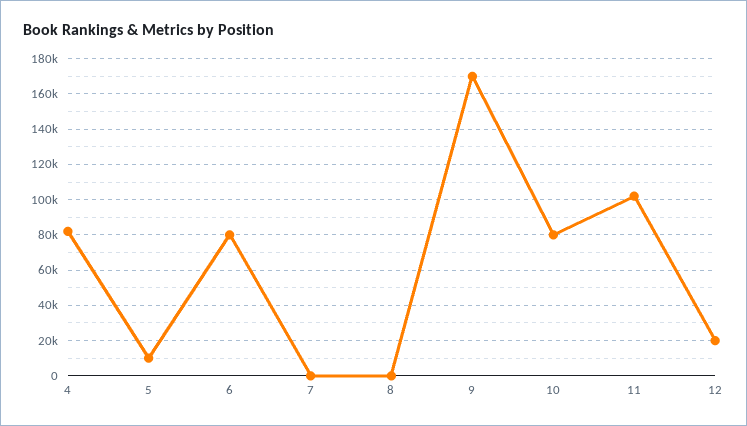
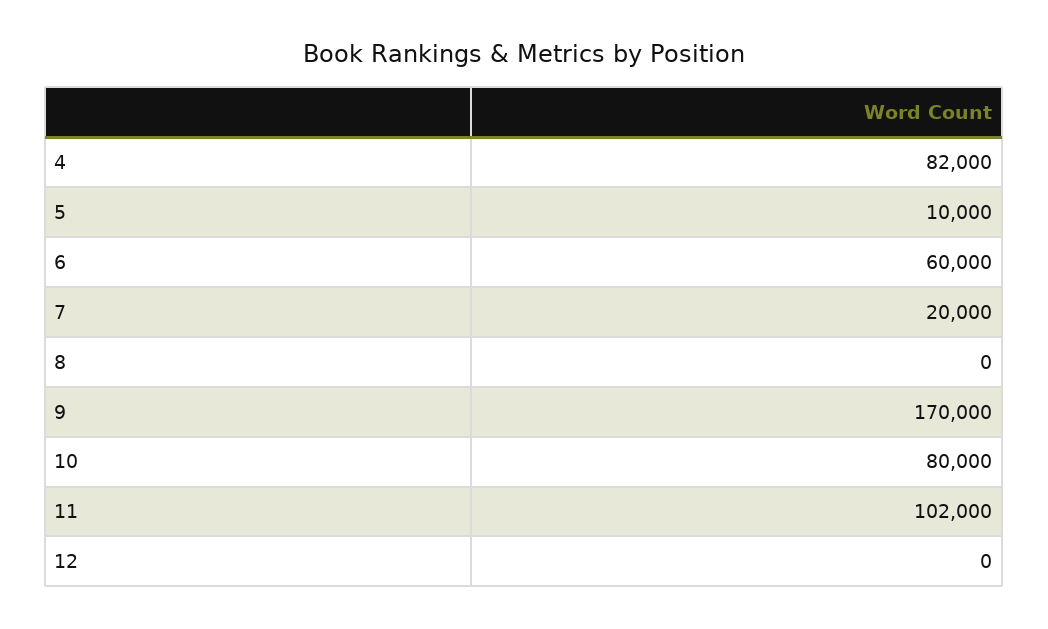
  {
    "4": 82000,
    "5": 10000,
-   "6": 80000,
+   "6": 60000,
-   "7": 0,
+   "7": 20000,
    "8": 0,
    "9": 170000,
    "10": 80000,
    "11": 102000,
-   "12": 20000
+   "12": 0
  }

